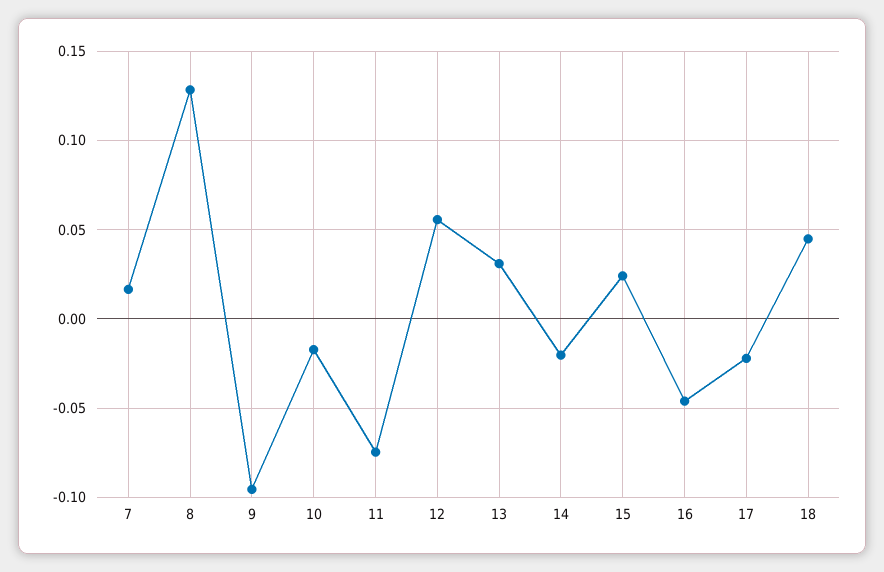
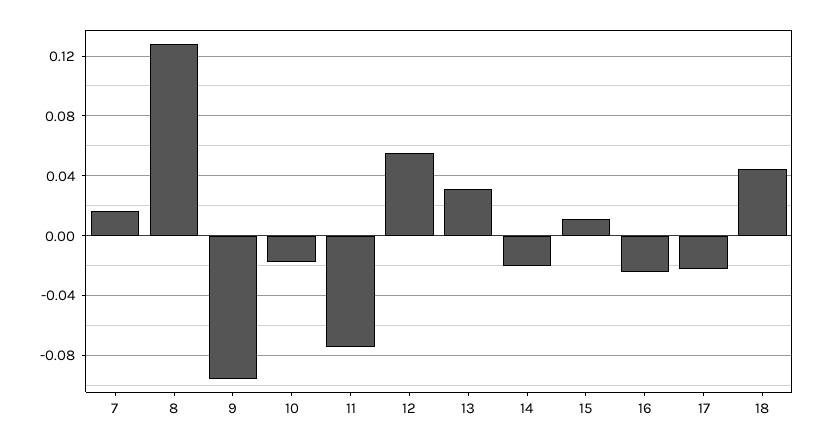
  {
    "7": 0.015,
    "8": 0.13,
    "9": -0.095,
    "10": -0.015,
    "11": -0.075,
    "12": 0.055,
    "13": 0.03,
    "14": -0.02,
-   "15": 0.025,
+   "15": 0.01,
-   "16": -0.045,
+   "16": -0.025,
    "17": -0.02,
    "18": 0.045
  }

